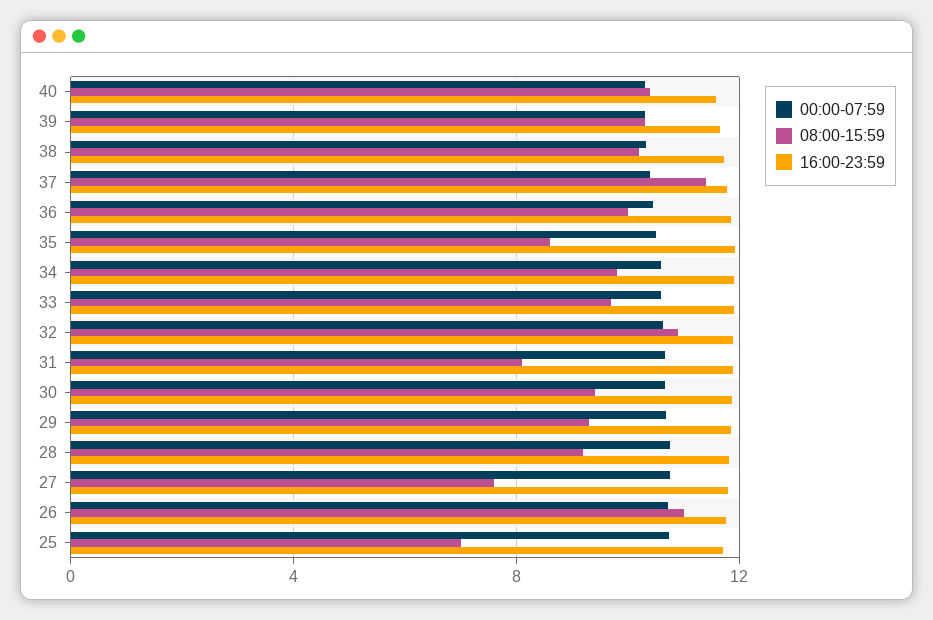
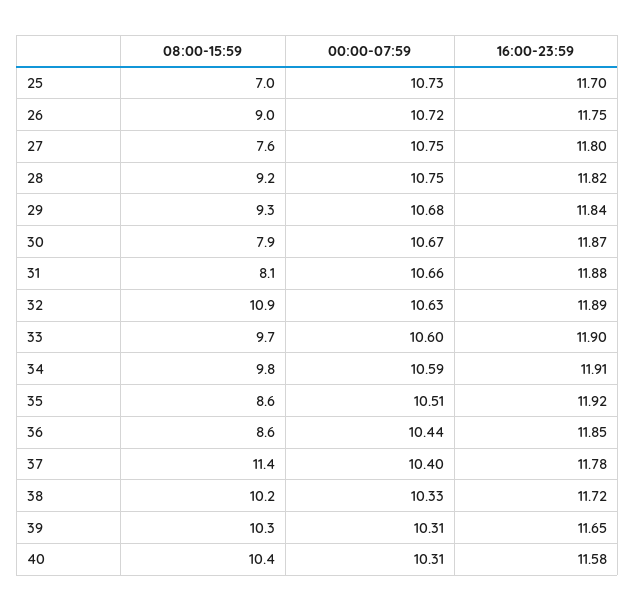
  {
    "00:00-07:59": {
      "40": 10.31,
      "39": 10.31,
      "38": 10.33,
      "37": 10.4,
      "36": 10.44,
      "35": 10.51,
      "34": 10.59,
      "33": 10.6,
      "32": 10.63,
      "31": 10.66,
      "30": 10.67,
      "29": 10.68,
      "28": 10.75,
      "27": 10.75,
      "26": 10.72,
      "25": 10.73
    },
    "08:00-15:59": {
      "40": 10.4,
      "39": 10.3,
      "38": 10.2,
      "37": 11.4,
-     "36": 10,
+     "36": 8.6,
      "35": 8.6,
      "34": 9.8,
      "33": 9.7,
      "32": 10.9,
      "31": 8.1,
-     "30": 9.5,
+     "30": 7.9,
      "29": 9.3,
      "28": 9.2,
      "27": 7.6,
-     "26": 11,
+     "26": 9,
      "25": 7
    },
    "16:00-23:59": {
      "40": 11.58,
      "39": 11.65,
      "38": 11.72,
      "37": 11.78,
      "36": 11.85,
      "35": 11.92,
      "34": 11.91,
      "33": 11.9,
      "32": 11.89,
      "31": 11.88,
      "30": 11.87,
      "29": 11.84,
      "28": 11.82,
      "27": 11.8,
      "26": 11.75,
      "25": 11.7
    }
  }

